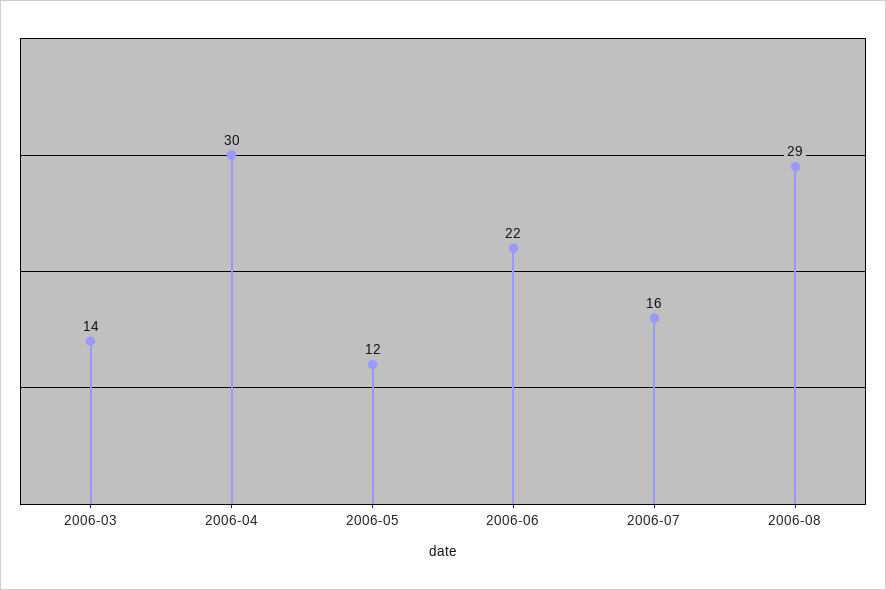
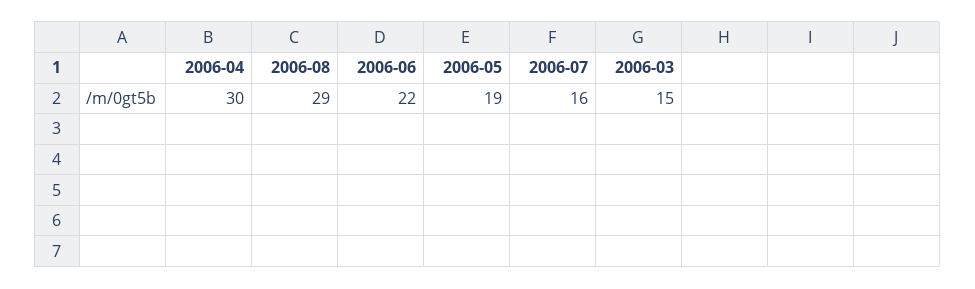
  {
-   "2006-03": 14,
+   "2006-03": 15,
    "2006-04": 30,
-   "2006-05": 12,
+   "2006-05": 19,
    "2006-06": 22,
    "2006-07": 16,
    "2006-08": 29
  }

